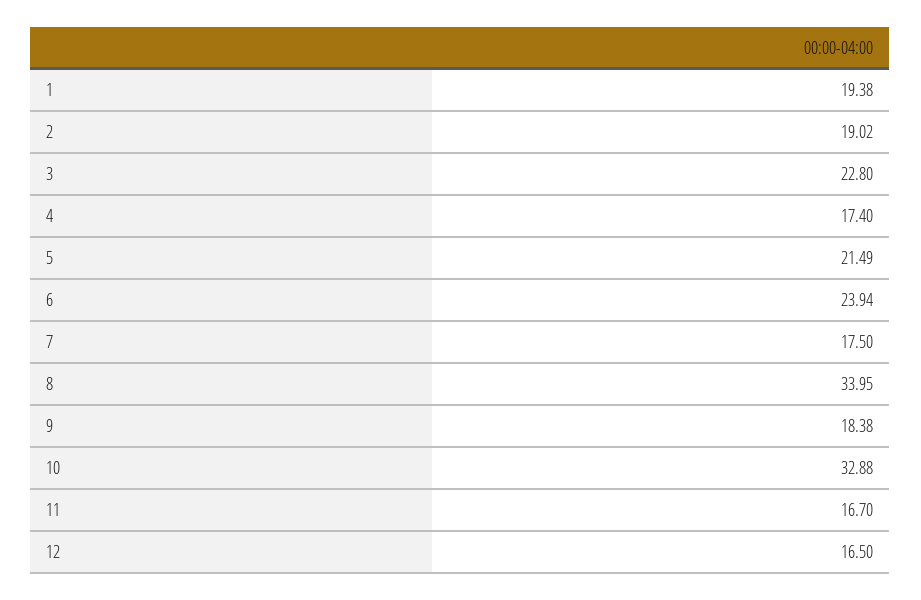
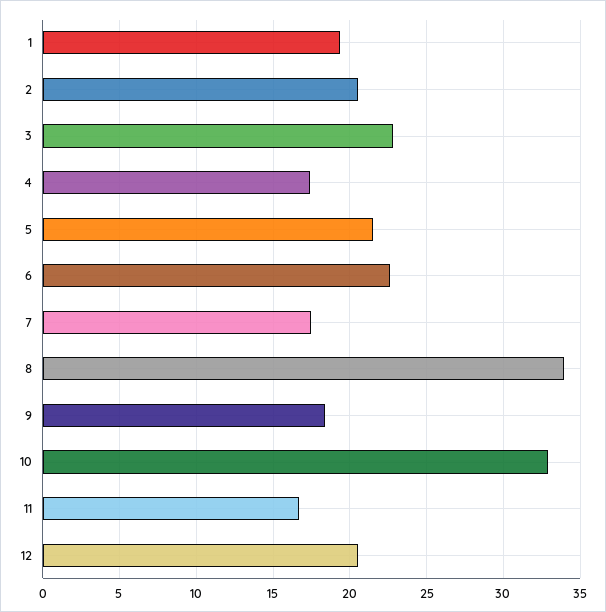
  {
    "1": 19.38,
-   "2": 19.02,
+   "2": 20.5,
    "3": 22.8,
    "4": 17.4,
    "5": 21.49,
-   "6": 23.94,
+   "6": 22.5,
    "7": 17.5,
    "8": 33.95,
    "9": 18.38,
    "10": 32.88,
    "11": 16.7,
-   "12": 16.5
+   "12": 20.5
  }

